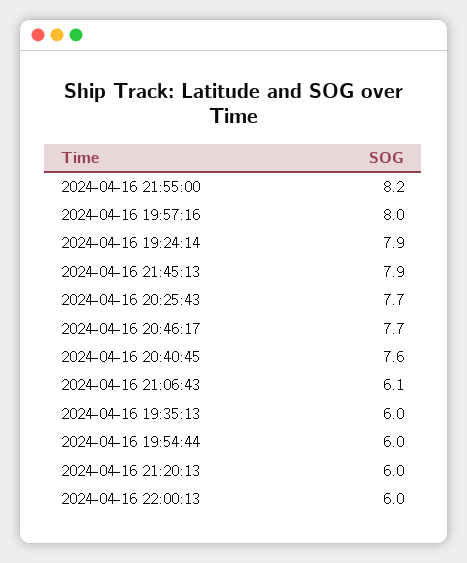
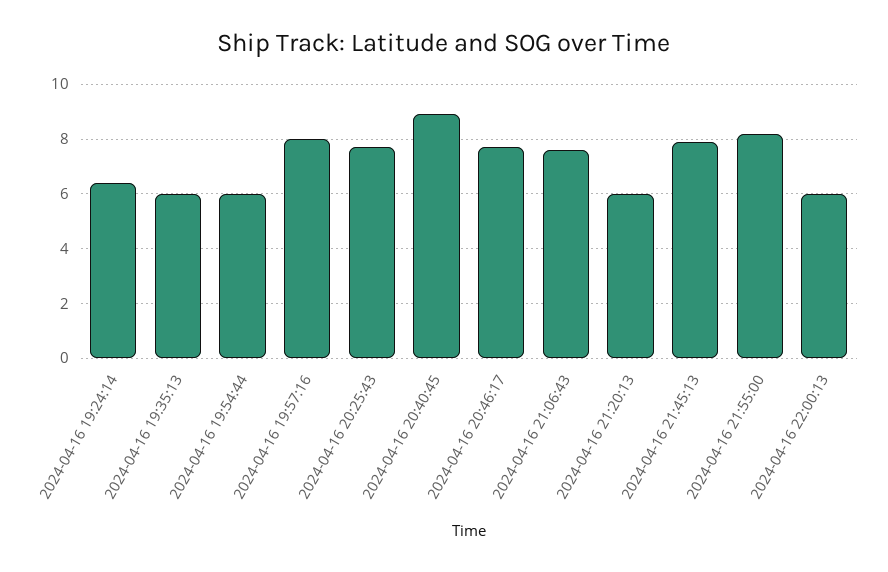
  {
    "2024-04-16 21:55:00": 8.2,
    "2024-04-16 19:57:16": 8,
-   "2024-04-16 19:24:14": 7.9,
+   "2024-04-16 19:24:14": 6.5,
    "2024-04-16 21:45:13": 7.9,
    "2024-04-16 20:25:43": 7.7,
    "2024-04-16 20:46:17": 7.7,
-   "2024-04-16 20:40:45": 7.6,
+   "2024-04-16 20:40:45": 9,
-   "2024-04-16 21:06:43": 6.1,
+   "2024-04-16 21:06:43": 7.5,
    "2024-04-16 19:35:13": 6,
    "2024-04-16 19:54:44": 6,
    "2024-04-16 21:20:13": 6,
    "2024-04-16 22:00:13": 6
  }

